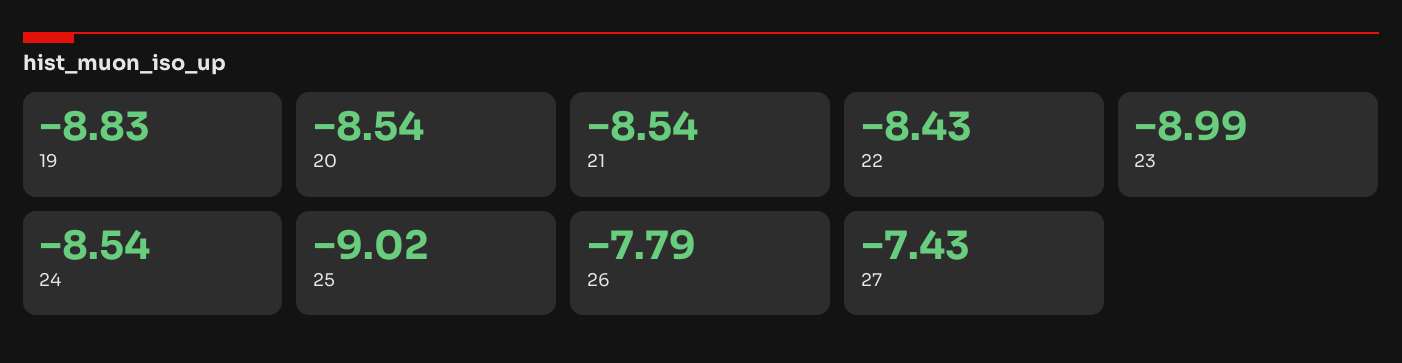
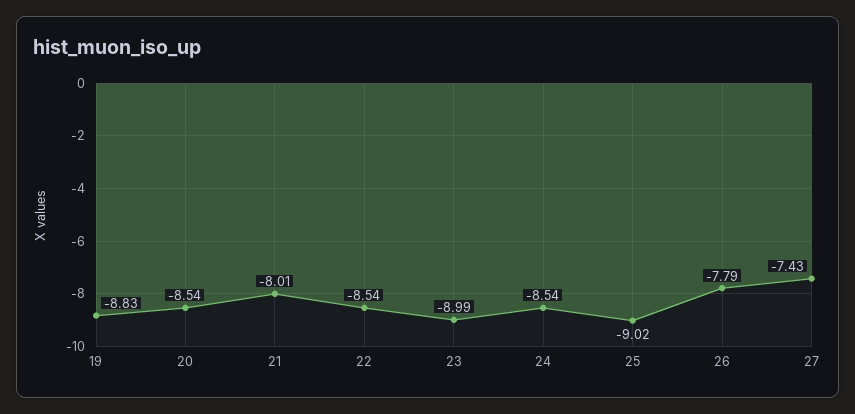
  {
    "19": -8.83,
    "20": -8.54,
-   "21": -8.54,
+   "21": -8.01,
-   "22": -8.43,
+   "22": -8.54,
    "23": -8.99,
    "24": -8.54,
    "25": -9.02,
    "26": -7.79,
    "27": -7.43
  }

